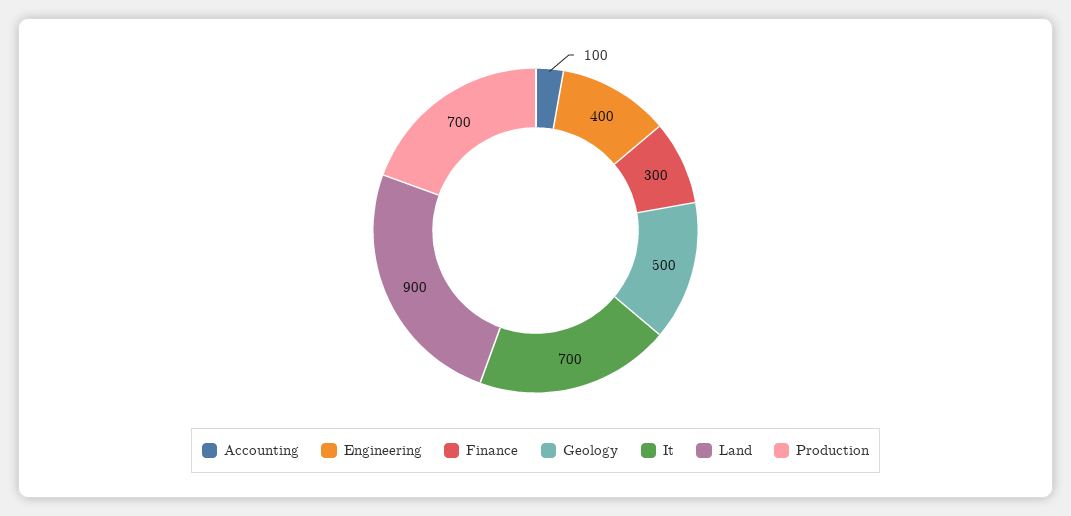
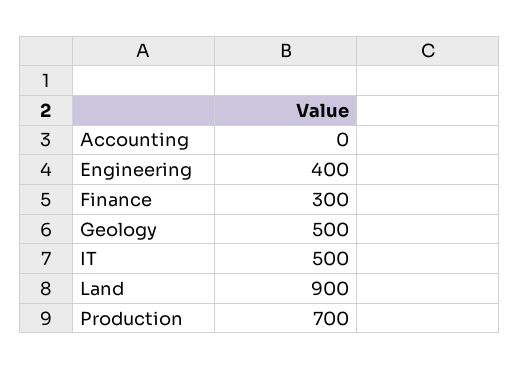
  {
-   "Accounting": 100,
+   "Accounting": 0,
    "Engineering": 400,
    "Finance": 300,
    "Geology": 500,
-   "It": 700,
+   "It": 500,
    "Land": 900,
    "Production": 700
  }

